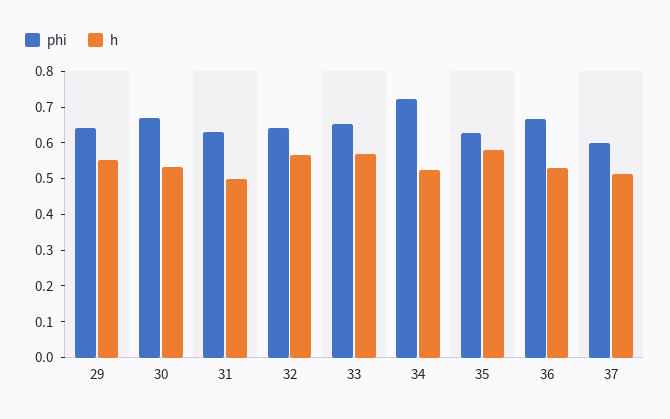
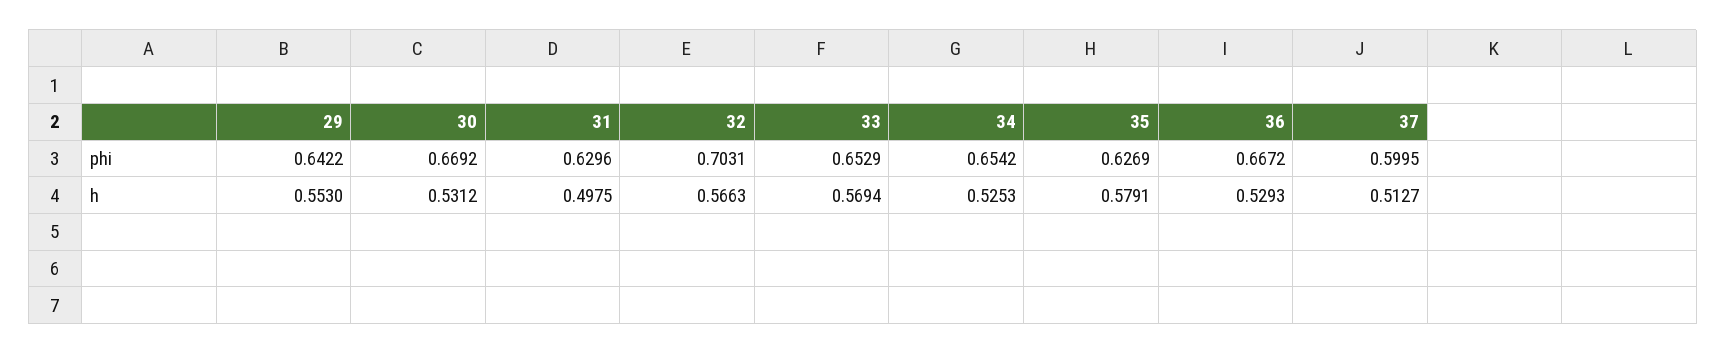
  {
    "phi": {
      "29": 0.6422,
      "30": 0.6692,
      "31": 0.6296,
-     "32": 0.65,
+     "32": 0.7031,
      "33": 0.6529,
-     "34": 0.725,
+     "34": 0.6542,
      "35": 0.6269,
      "36": 0.6672,
      "37": 0.5995
    },
    "h": {
      "29": 0.553,
      "30": 0.5312,
      "31": 0.4975,
      "32": 0.5663,
      "33": 0.5694,
      "34": 0.5253,
      "35": 0.5791,
      "36": 0.5293,
      "37": 0.5127
    }
  }

